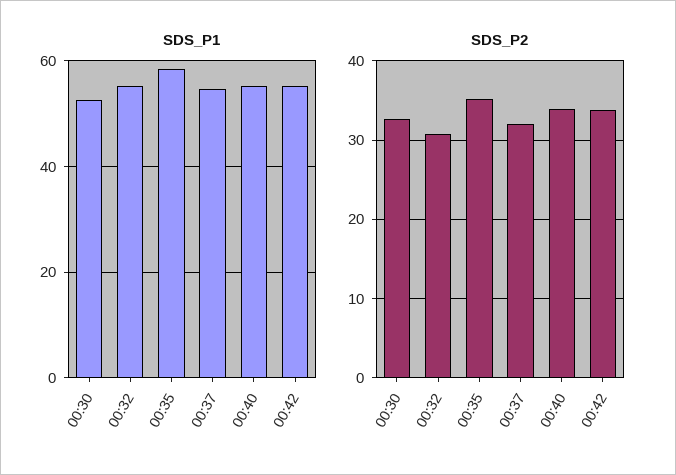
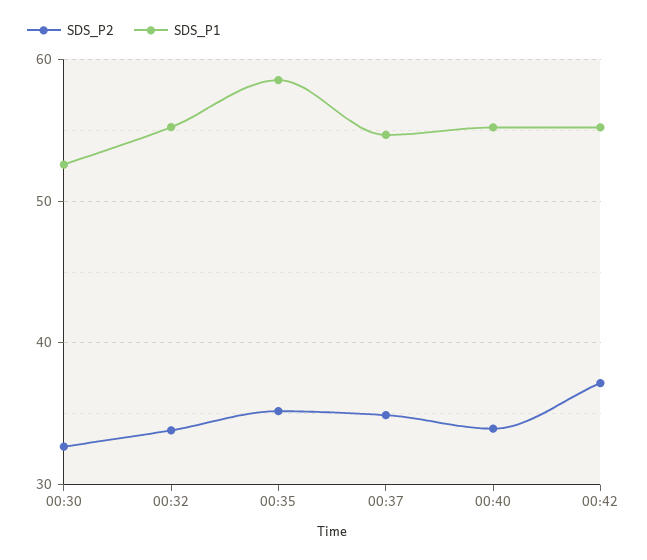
  {
    "SDS_P1": {
      "00:30": 53,
      "00:32": 55,
      "00:35": 59,
      "00:37": 55,
      "00:40": 55,
      "00:42": 55
    },
    "SDS_P2": {
      "00:30": 33,
-     "00:32": 31,
+     "00:32": 34,
      "00:35": 35,
-     "00:37": 32,
+     "00:37": 35,
      "00:40": 34,
-     "00:42": 34
+     "00:42": 37
    }
  }

